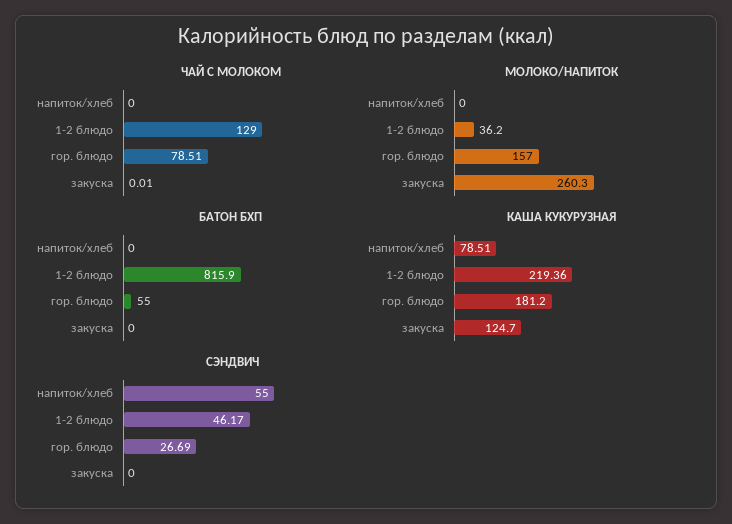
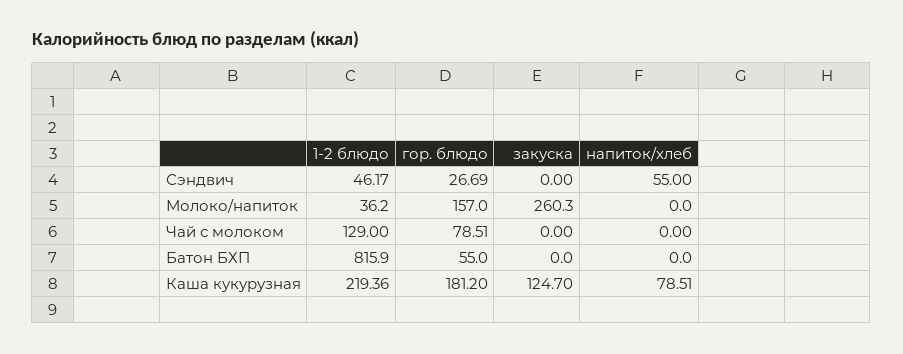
  {
    "ЧАЙ С МОЛОКОМ": {
      "напиток/хлеб": 0,
      "1-2 блюдо": 129,
      "гор. блюдо": 78.51,
-     "закуска": 0.01
+     "закуска": 0
    },
    "МОЛОКО/НАПИТОК": {
      "напиток/хлеб": 0,
      "1-2 блюдо": 36.2,
      "гор. блюдо": 157,
      "закуска": 260.3
    },
    "БАТОН БХП": {
      "напиток/хлеб": 0,
      "1-2 блюдо": 815.9,
      "гор. блюдо": 55,
      "закуска": 0
    },
    "КАША КУКУРУЗНАЯ": {
      "напиток/хлеб": 78.51,
      "1-2 блюдо": 219.36,
      "гор. блюдо": 181.2,
      "закуска": 124.7
    },
    "СЭНДВИЧ": {
      "напиток/хлеб": 55,
      "1-2 блюдо": 46.17,
      "гор. блюдо": 26.69,
      "закуска": 0
    }
  }

